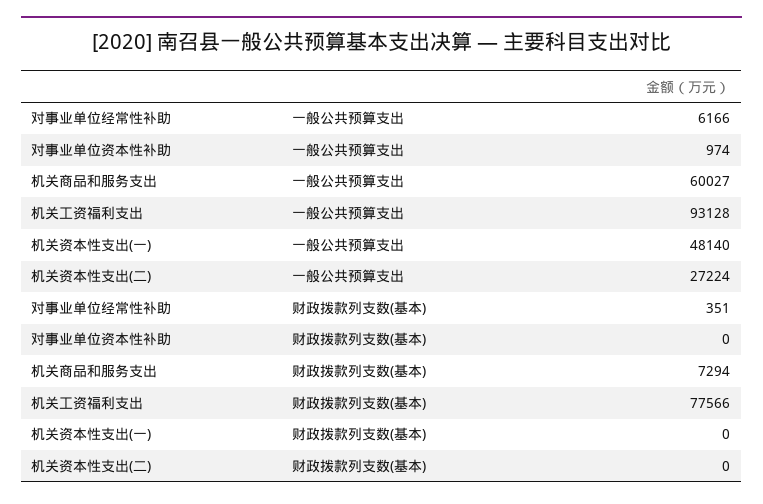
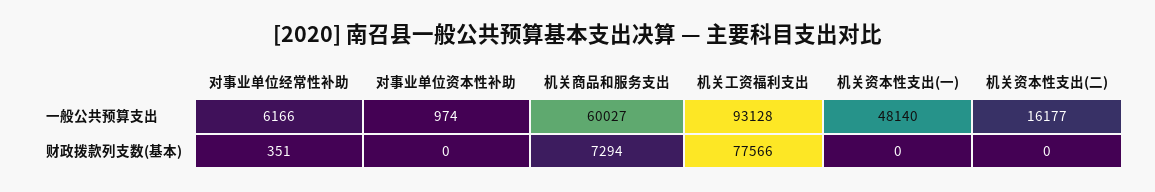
  {
    "对事业单位经常性补助": {
      "一般公共预算支出": 6166,
      "财政拨款列支数(基本)": 351
    },
    "对事业单位资本性补助": {
      "一般公共预算支出": 974,
      "财政拨款列支数(基本)": 0
    },
    "机关商品和服务支出": {
      "一般公共预算支出": 60027,
      "财政拨款列支数(基本)": 7294
    },
    "机关工资福利支出": {
      "一般公共预算支出": 93128,
      "财政拨款列支数(基本)": 77566
    },
    "机关资本性支出(一)": {
      "一般公共预算支出": 48140,
      "财政拨款列支数(基本)": 0
    },
    "机关资本性支出(二)": {
-     "一般公共预算支出": 27224,
+     "一般公共预算支出": 16177,
      "财政拨款列支数(基本)": 0
    }
  }

